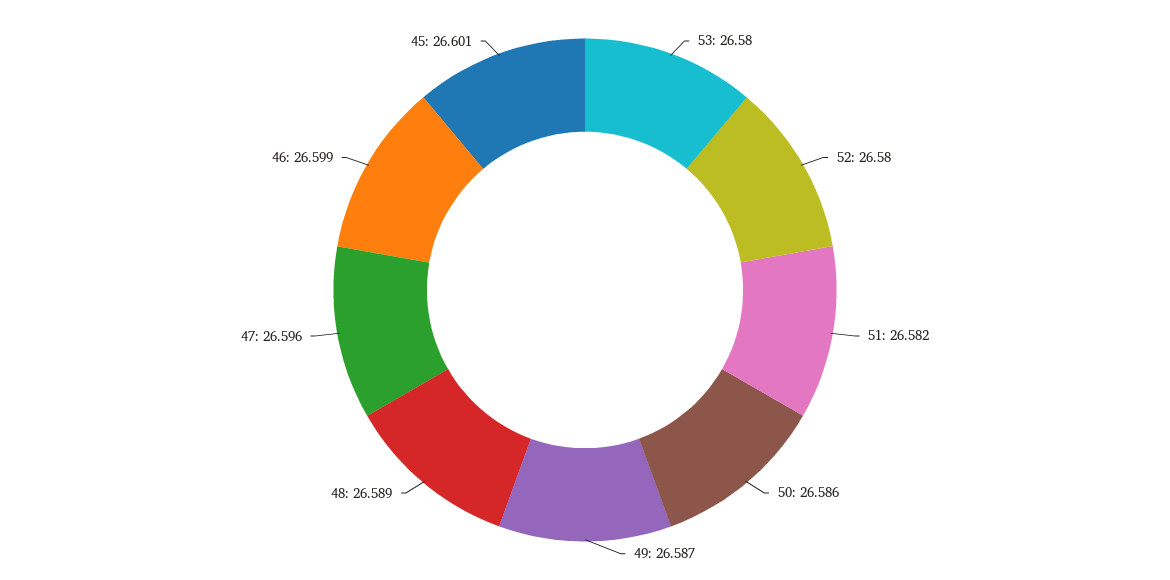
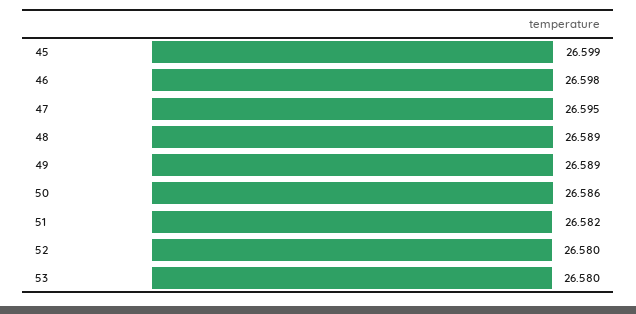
  {
    "53": 26.58,
    "52": 26.58,
    "51": 26.582,
    "50": 26.586,
-   "49": 26.587,
+   "49": 26.589,
    "48": 26.589,
-   "47": 26.596,
+   "47": 26.595,
-   "46": 26.599,
+   "46": 26.598,
-   "45": 26.601
+   "45": 26.599
  }

